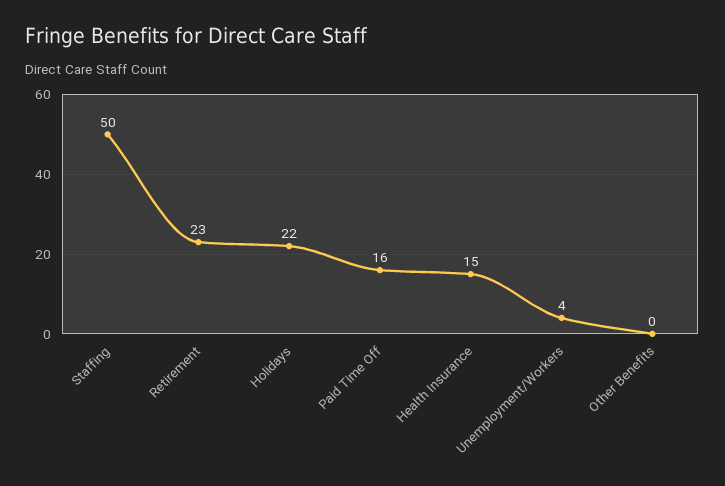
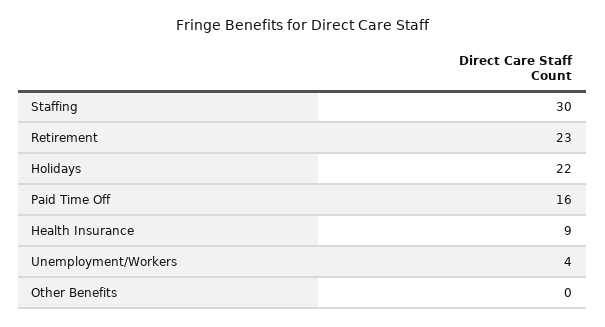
  {
-   "Staffing": 50,
+   "Staffing": 30,
    "Retirement": 23,
    "Holidays": 22,
    "Paid Time Off": 16,
-   "Health Insurance": 15,
+   "Health Insurance": 9,
    "Unemployment/Workers": 4,
    "Other Benefits": 0
  }

